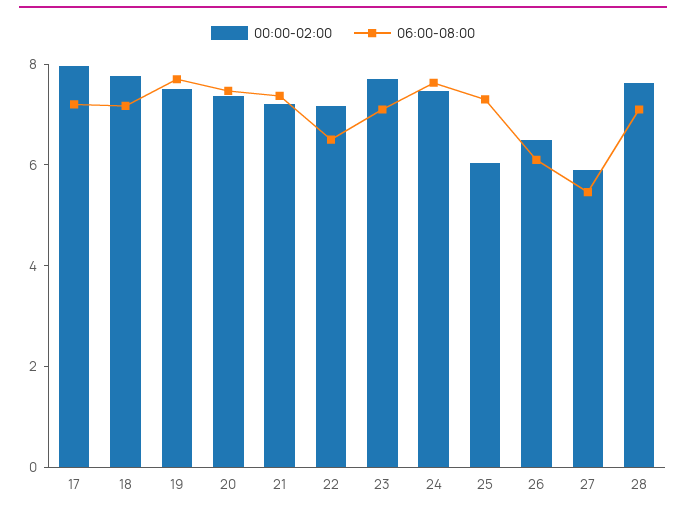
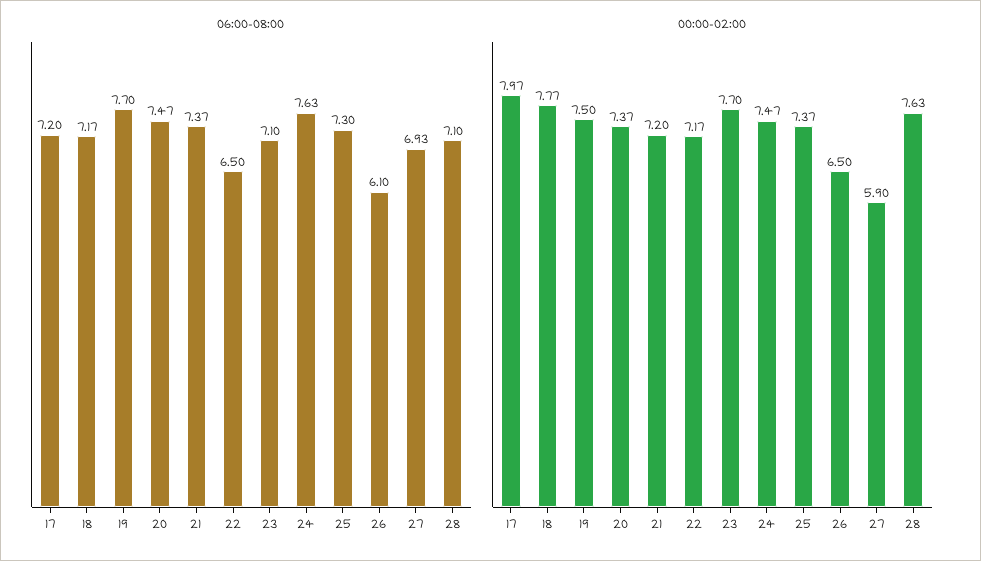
  {
    "00:00-02:00": {
      "17": 7.97,
      "18": 7.77,
      "19": 7.5,
      "20": 7.37,
      "21": 7.2,
      "22": 7.17,
      "23": 7.7,
      "24": 7.47,
-     "25": 6,
+     "25": 7.37,
      "26": 6.5,
      "27": 5.9,
      "28": 7.63
    },
    "06:00-08:00": {
      "17": 7.2,
      "18": 7.17,
      "19": 7.7,
      "20": 7.47,
      "21": 7.37,
      "22": 6.5,
      "23": 7.1,
      "24": 7.63,
      "25": 7.3,
      "26": 6.1,
-     "27": 5.5,
+     "27": 6.93,
      "28": 7.1
    }
  }

